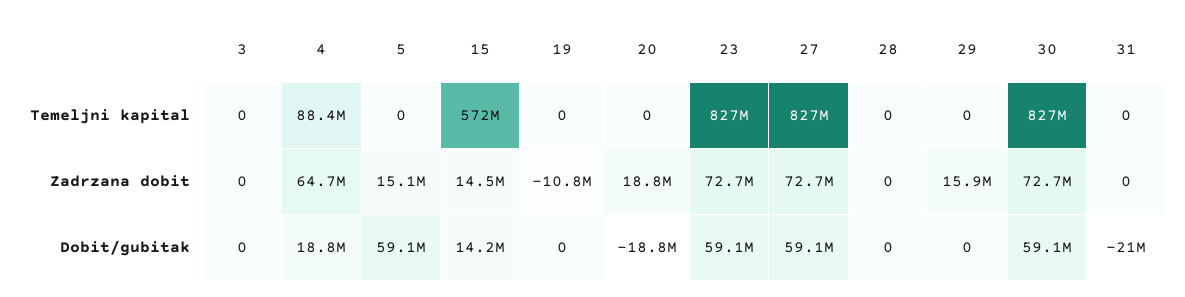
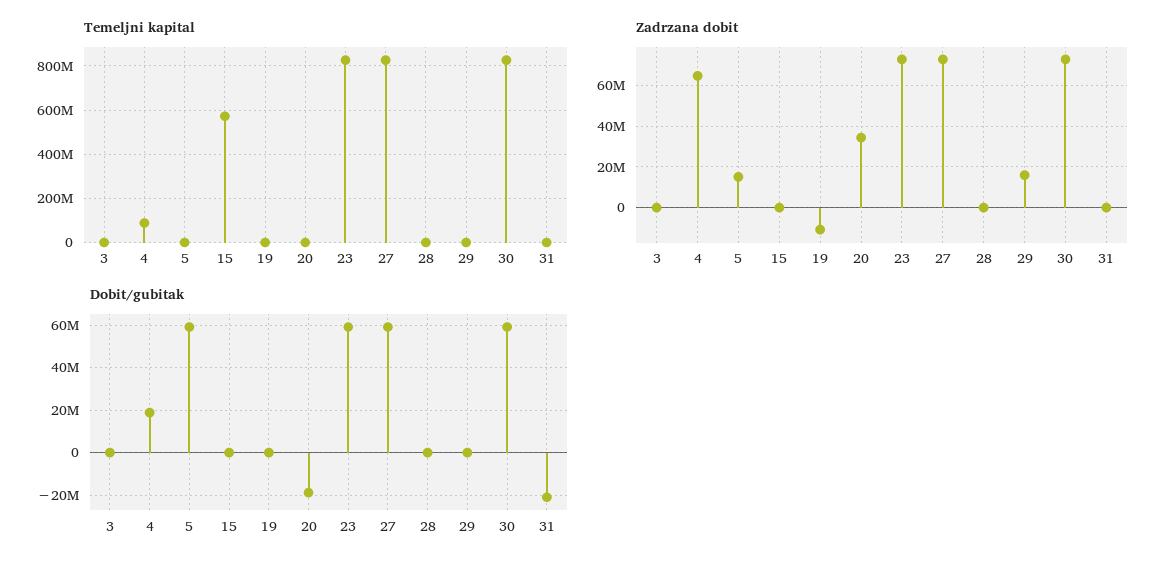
  {
    "Temeljni kapital": {
      "3": 0,
      "4": 88400000,
      "5": 0,
      "15": 572000000,
      "19": 0,
      "20": 0,
      "23": 827000000,
      "27": 827000000,
      "28": 0,
      "29": 0,
      "30": 827000000,
      "31": 0
    },
    "Zadrzana dobit": {
      "3": 0,
      "4": 64700000,
      "5": 15100000,
-     "15": 14500000,
+     "15": 0,
      "19": -10800000,
-     "20": 18800000,
+     "20": 35000000,
      "23": 72700000,
      "27": 72700000,
      "28": 0,
      "29": 15900000,
      "30": 72700000,
      "31": 0
    },
    "Dobit/gubitak": {
      "3": 0,
      "4": 18800000,
      "5": 59100000,
-     "15": 14200000,
+     "15": 0,
      "19": 0,
      "20": -18800000,
      "23": 59100000,
      "27": 59100000,
      "28": 0,
      "29": 0,
      "30": 59100000,
      "31": -21000000
    }
  }

